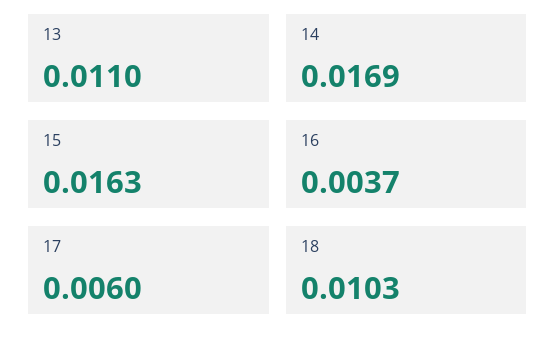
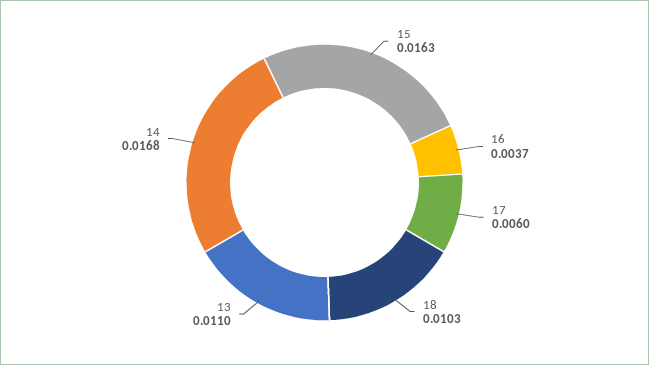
  {
    "13": 0.011,
-   "14": 0.0169,
+   "14": 0.0168,
    "15": 0.0163,
    "16": 0.0037,
    "17": 0.006,
    "18": 0.0103
  }

